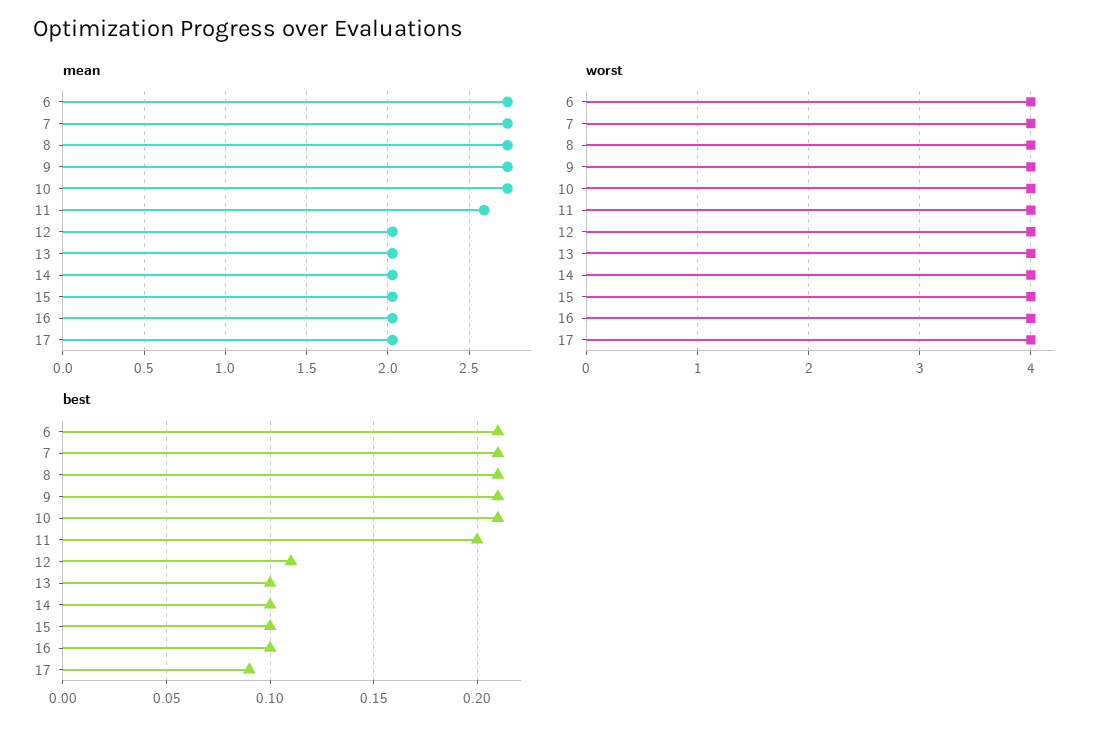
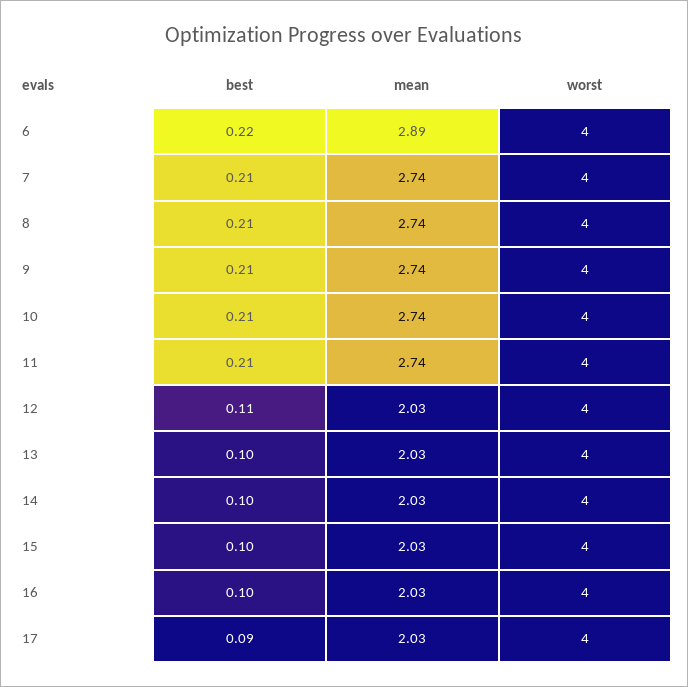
  {
    "mean": {
-     "6": 2.75,
+     "6": 2.89,
      "7": 2.74,
      "8": 2.74,
      "9": 2.74,
      "10": 2.74,
-     "11": 2.6,
+     "11": 2.74,
      "12": 2.03,
      "13": 2.03,
      "14": 2.03,
      "15": 2.03,
      "16": 2.03,
      "17": 2.03
    },
    "worst": {
      "6": 4,
      "7": 4,
      "8": 4,
      "9": 4,
      "10": 4,
      "11": 4,
      "12": 4,
      "13": 4,
      "14": 4,
      "15": 4,
      "16": 4,
      "17": 4
    },
    "best": {
-     "6": 0.21,
+     "6": 0.22,
      "7": 0.21,
      "8": 0.21,
      "9": 0.21,
      "10": 0.21,
-     "11": 0.2,
+     "11": 0.21,
      "12": 0.11,
      "13": 0.1,
      "14": 0.1,
      "15": 0.1,
      "16": 0.1,
      "17": 0.09
    }
  }

